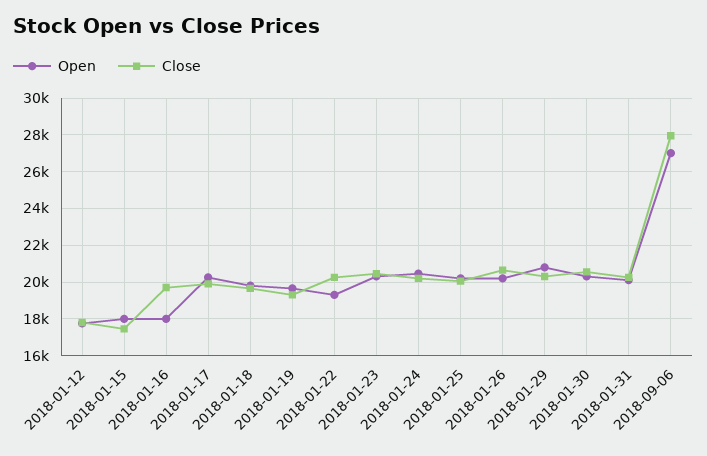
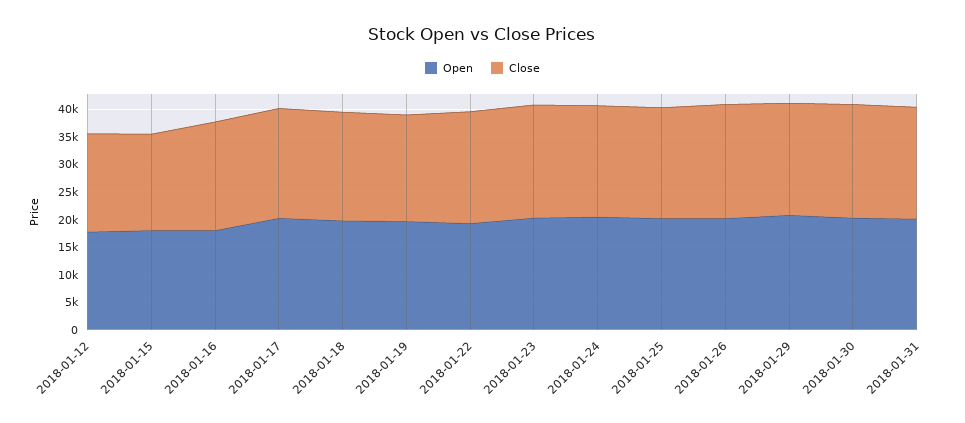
  {
    "Open": {
      "2018-01-12": 18000,
      "2018-01-15": 18000,
      "2018-01-16": 18000,
      "2018-01-17": 20500,
      "2018-01-18": 20000,
      "2018-01-19": 19500,
      "2018-01-22": 19500,
      "2018-01-23": 20500,
      "2018-01-24": 20500,
      "2018-01-25": 20000,
      "2018-01-26": 20000,
      "2018-01-29": 21000,
      "2018-01-30": 20500,
-     "2018-01-31": 20000,
+     "2018-01-31": 20000
-     "2018-09-06": 27000
    },
    "Close": {
      "2018-01-12": 18000,
      "2018-01-15": 17500,
      "2018-01-16": 19500,
      "2018-01-17": 20000,
      "2018-01-18": 19500,
      "2018-01-19": 19500,
      "2018-01-22": 20500,
      "2018-01-23": 20500,
      "2018-01-24": 20000,
      "2018-01-25": 20000,
      "2018-01-26": 20500,
      "2018-01-29": 20500,
      "2018-01-30": 20500,
-     "2018-01-31": 20500,
+     "2018-01-31": 20500
-     "2018-09-06": 28000
    }
  }

